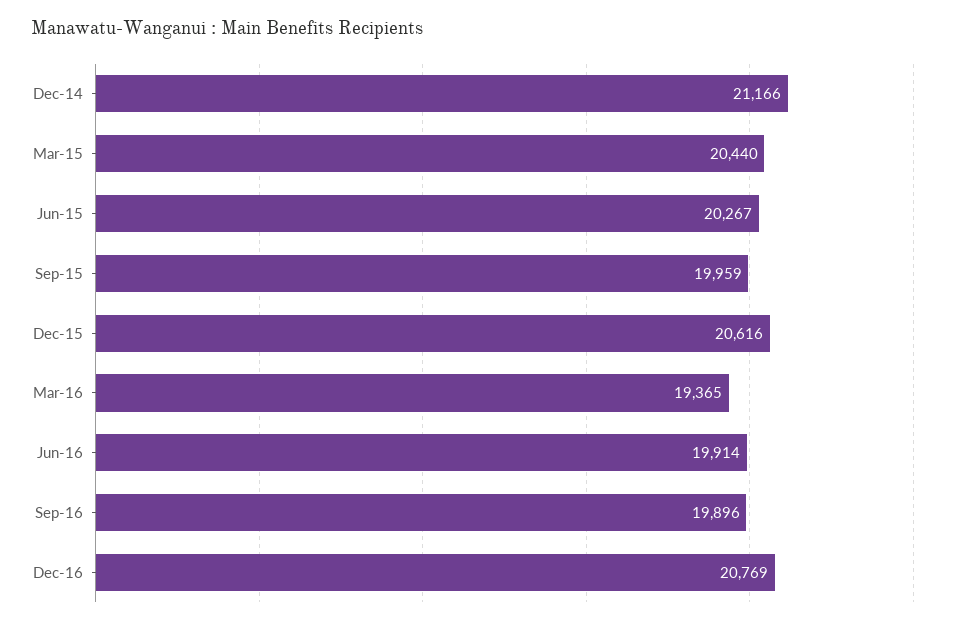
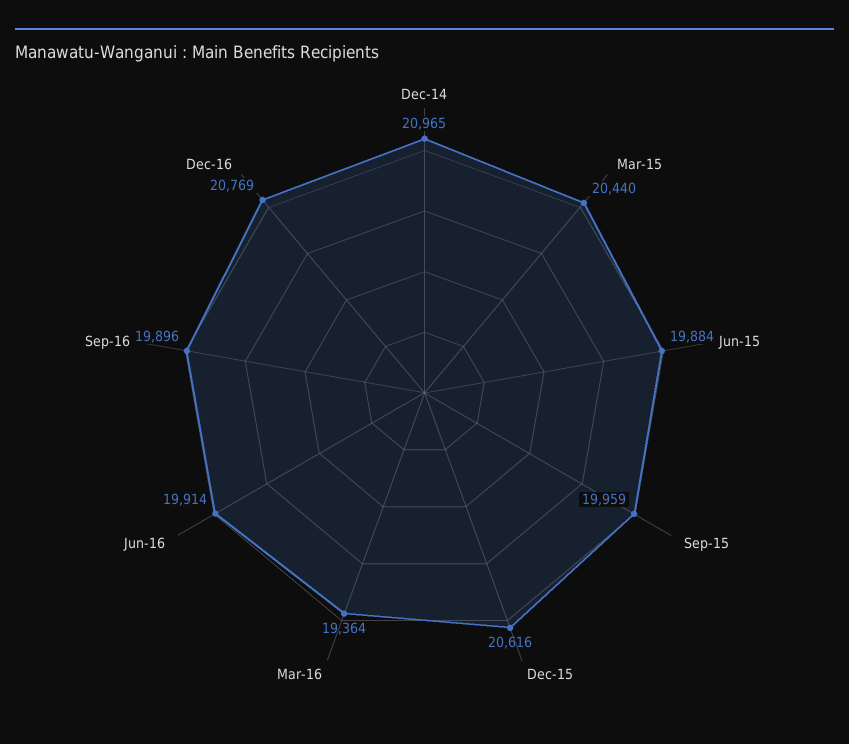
  {
-   "Dec-14": 21166,
+   "Dec-14": 20965,
    "Mar-15": 20440,
-   "Jun-15": 20267,
+   "Jun-15": 19884,
    "Sep-15": 19959,
    "Dec-15": 20616,
-   "Mar-16": 19365,
+   "Mar-16": 19364,
    "Jun-16": 19914,
    "Sep-16": 19896,
    "Dec-16": 20769
  }

